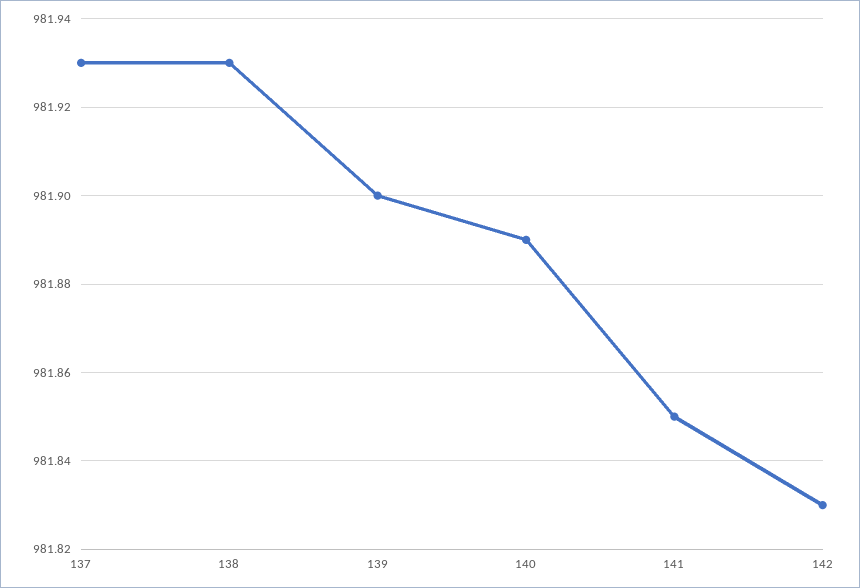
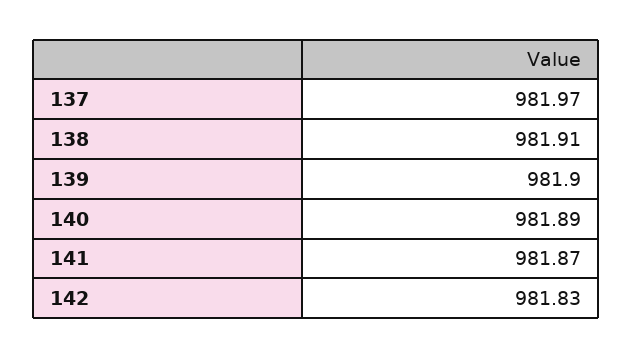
  {
-   "137": 981.93,
+   "137": 981.97,
-   "138": 981.93,
+   "138": 981.91,
    "139": 981.9,
    "140": 981.89,
-   "141": 981.85,
+   "141": 981.87,
    "142": 981.83
  }

